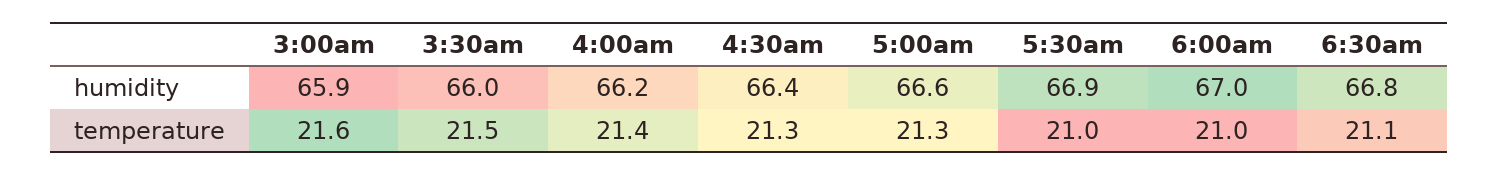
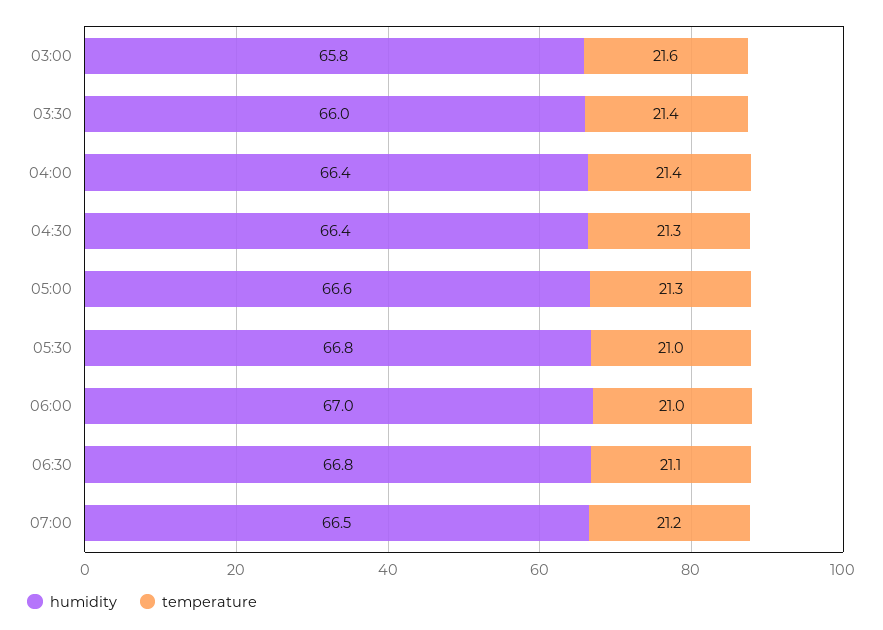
  {
    "humidity": {
-     "3:00am": 65.9,
+     "3:00am": 65.8,
      "3:30am": 66,
-     "4:00am": 66.2,
+     "4:00am": 66.4,
      "4:30am": 66.4,
      "5:00am": 66.6,
-     "5:30am": 66.9,
+     "5:30am": 66.8,
      "6:00am": 67,
-     "6:30am": 66.8
+     "6:30am": 66.8,
+     "07:00": 66.5
    },
    "temperature": {
      "3:00am": 21.6,
-     "3:30am": 21.5,
+     "3:30am": 21.4,
      "4:00am": 21.4,
      "4:30am": 21.3,
      "5:00am": 21.3,
      "5:30am": 21,
      "6:00am": 21,
-     "6:30am": 21.1
+     "6:30am": 21.1,
+     "07:00": 21.2
    }
  }

